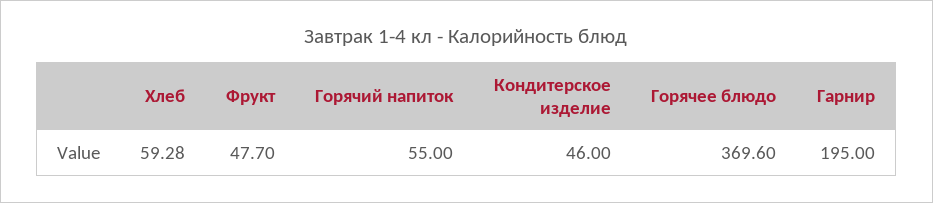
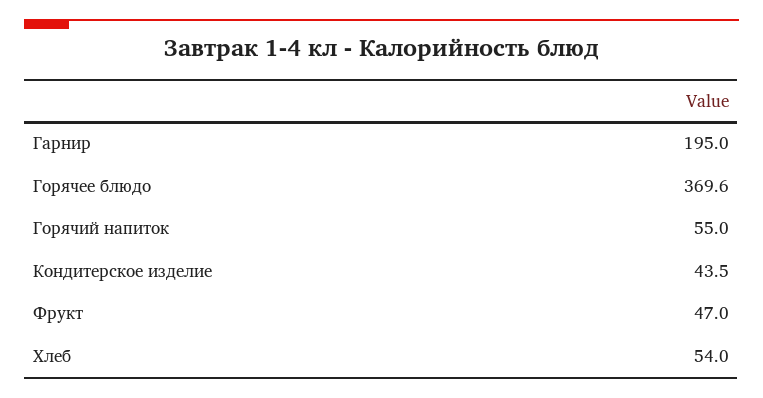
  {
-   "Хлеб": 59.28,
+   "Хлеб": 54,
-   "Фрукт": 47.7,
+   "Фрукт": 47,
    "Горячий напиток": 55,
-   "Кондитерское изделие": 46,
+   "Кондитерское изделие": 43.5,
    "Горячее блюдо": 369.6,
    "Гарнир": 195
  }

